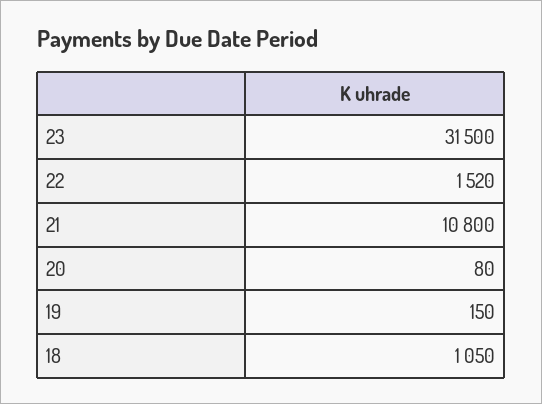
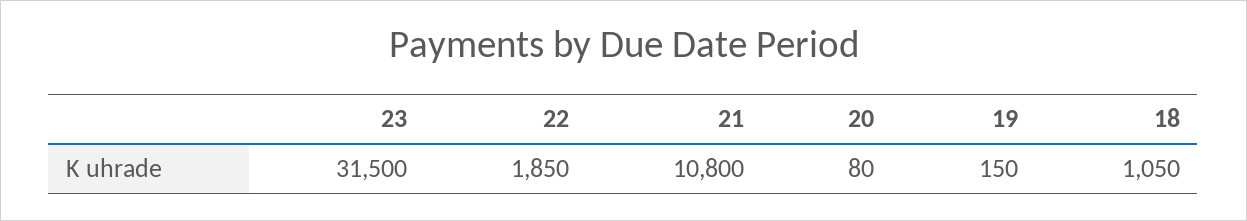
  {
    "23": 31500,
-   "22": 1520,
+   "22": 1850,
    "21": 10800,
    "20": 80,
    "19": 150,
    "18": 1050
  }

